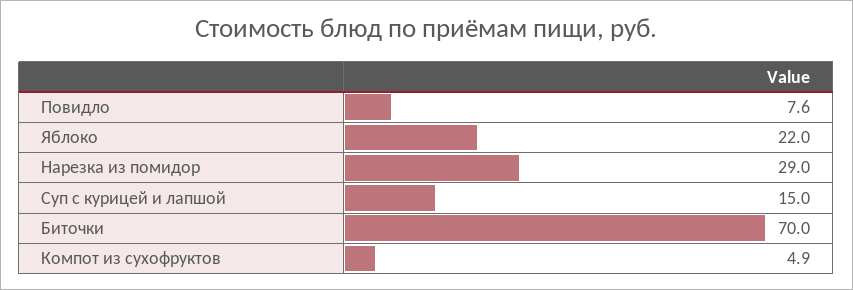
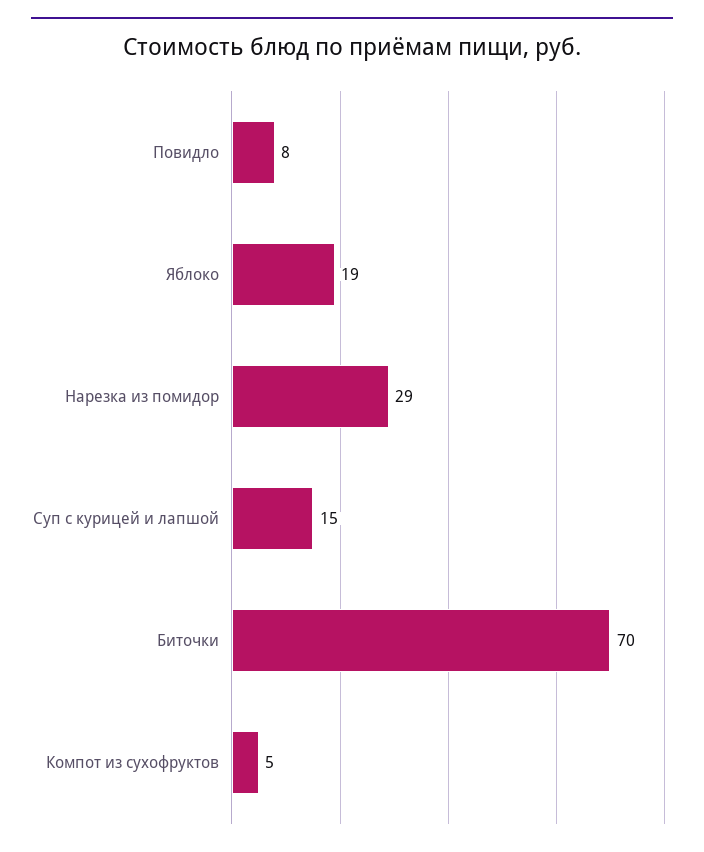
  {
    "Повидло": 7.6,
-   "Яблоко": 22,
+   "Яблоко": 19,
    "Нарезка из помидор": 29,
    "Суп с курицей и лапшой": 15,
    "Биточки": 70,
    "Компот из сухофруктов": 4.9
  }

